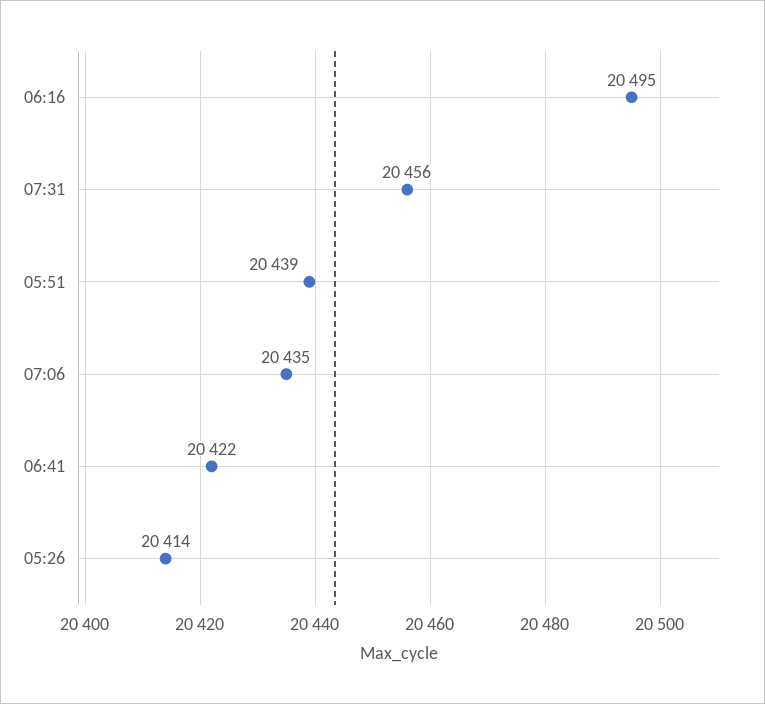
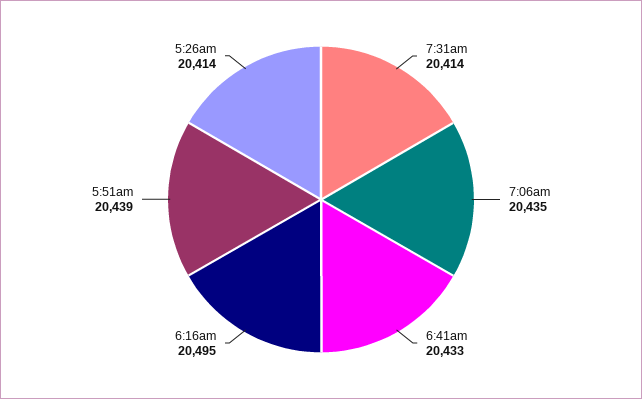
  {
    "06:16": 20495,
-   "07:31": 20456,
+   "07:31": 20414,
    "05:51": 20439,
    "07:06": 20435,
-   "06:41": 20422,
+   "06:41": 20433,
    "05:26": 20414
  }

